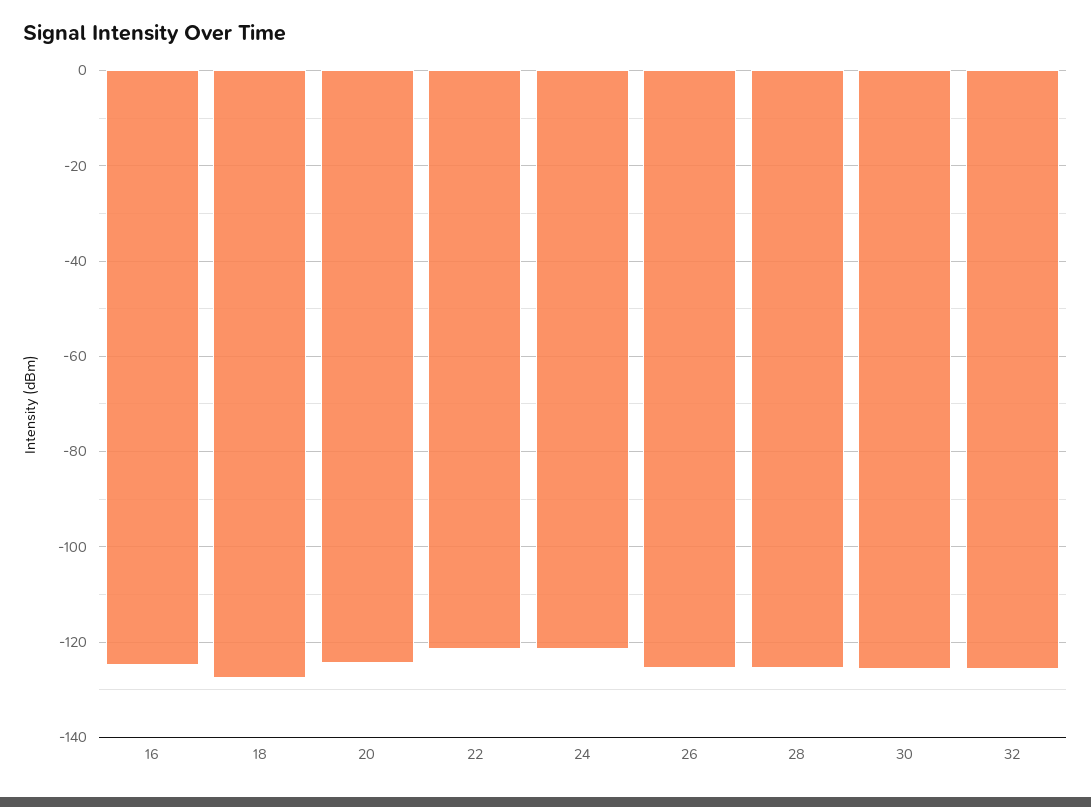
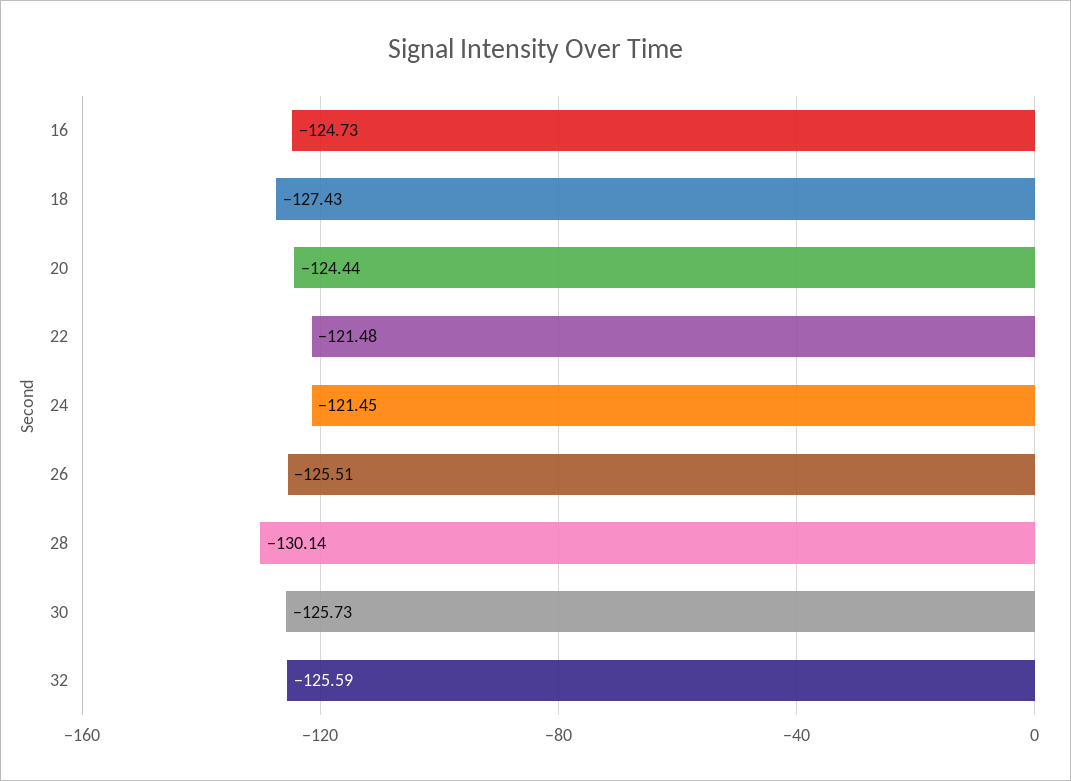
  {
    "16": -124.73,
    "18": -127.43,
    "20": -124.44,
    "22": -121.48,
    "24": -121.45,
    "26": -125.51,
-   "28": -126,
+   "28": -130.14,
    "30": -125.73,
    "32": -125.59
  }

